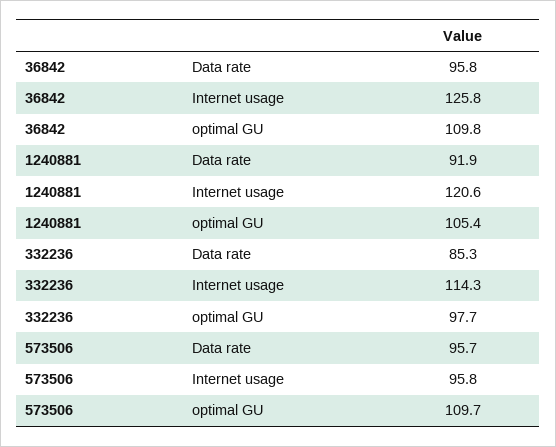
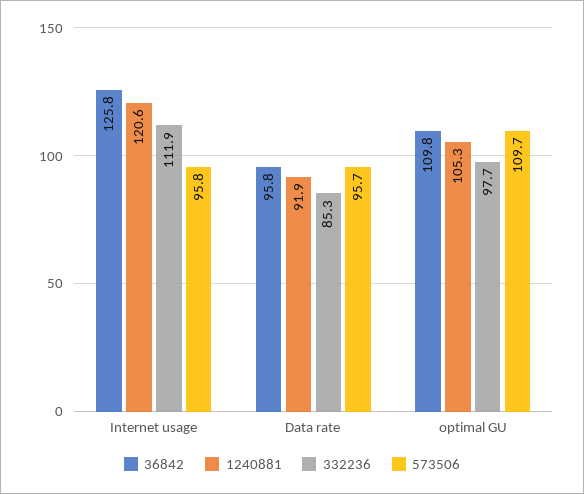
  {
    "36842": {
      "Data rate": 95.8,
      "Internet usage": 125.8,
      "optimal GU": 109.8
    },
    "1240881": {
      "Data rate": 91.9,
      "Internet usage": 120.6,
-     "optimal GU": 105.4
+     "optimal GU": 105.3
    },
    "332236": {
      "Data rate": 85.3,
-     "Internet usage": 114.3,
+     "Internet usage": 111.9,
      "optimal GU": 97.7
    },
    "573506": {
      "Data rate": 95.7,
      "Internet usage": 95.8,
      "optimal GU": 109.7
    }
  }

